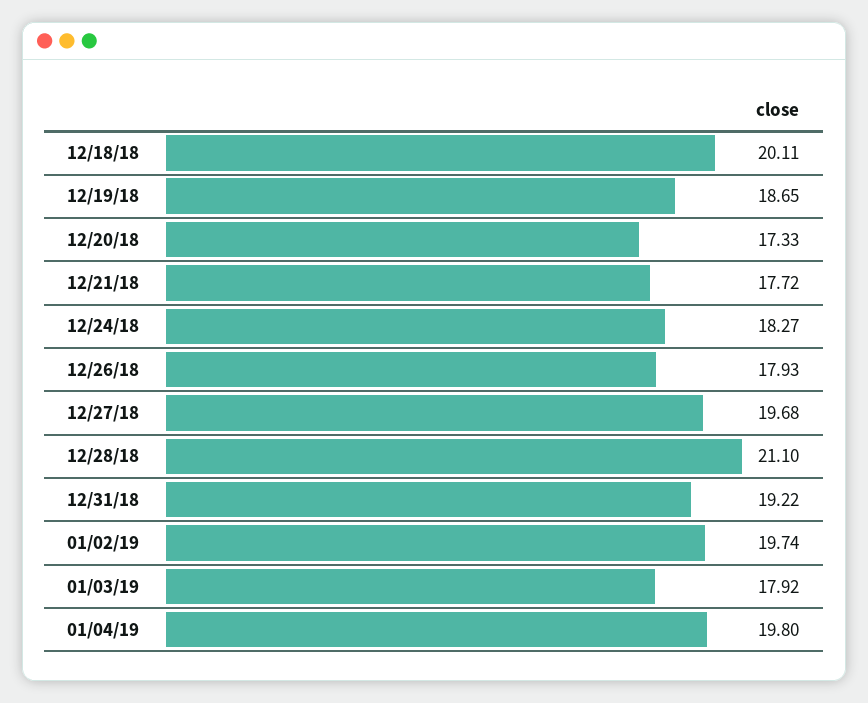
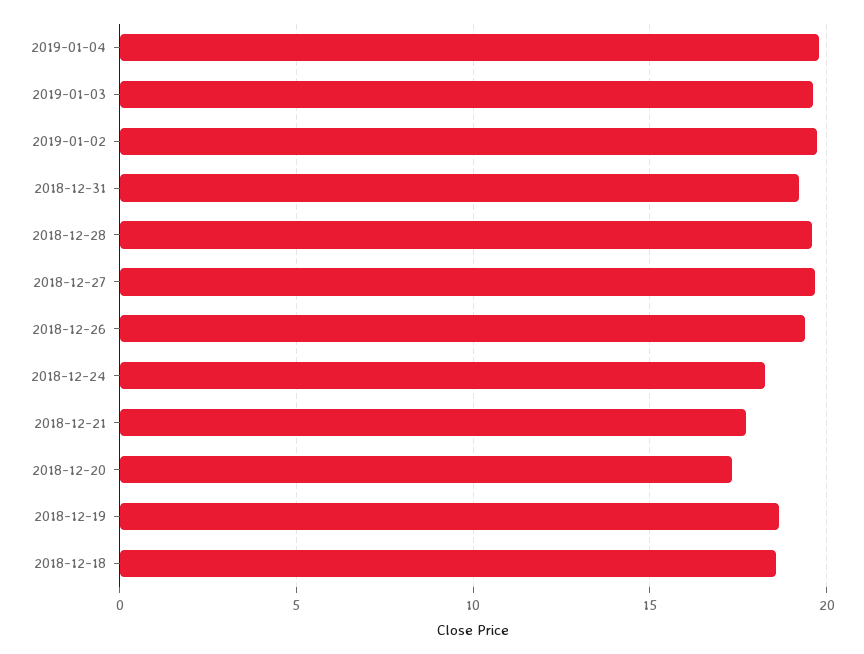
  {
-   "12/18/18": 20.11,
+   "12/18/18": 18.5,
    "12/19/18": 18.65,
    "12/20/18": 17.33,
    "12/21/18": 17.72,
    "12/24/18": 18.27,
-   "12/26/18": 17.93,
+   "12/26/18": 19.5,
    "12/27/18": 19.68,
-   "12/28/18": 21.1,
+   "12/28/18": 19.5,
    "12/31/18": 19.22,
    "01/02/19": 19.74,
-   "01/03/19": 17.92,
+   "01/03/19": 19.5,
    "01/04/19": 19.8
  }

